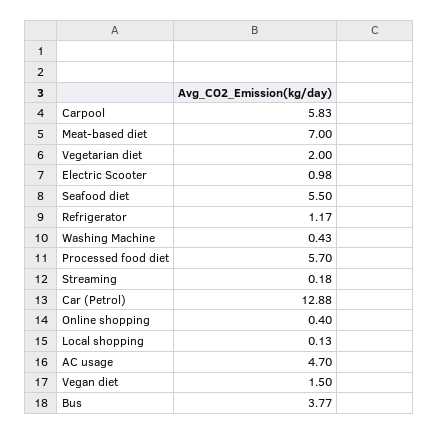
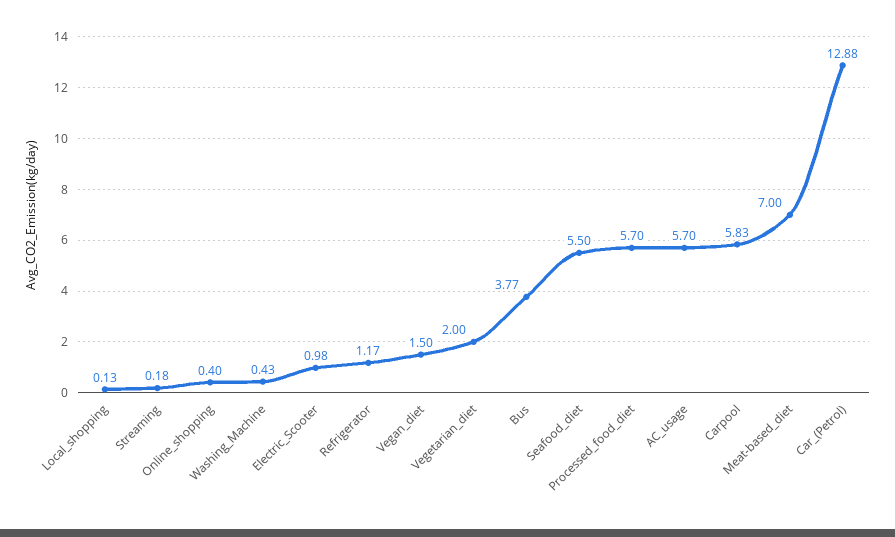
  {
    "Carpool": 5.83,
    "Meat-based diet": 7,
    "Vegetarian diet": 2,
    "Electric Scooter": 0.98,
    "Seafood diet": 5.5,
    "Refrigerator": 1.17,
    "Washing Machine": 0.43,
    "Processed food diet": 5.7,
    "Streaming": 0.18,
    "Car (Petrol)": 12.88,
    "Online shopping": 0.4,
    "Local shopping": 0.13,
-   "AC usage": 4.7,
+   "AC usage": 5.7,
    "Vegan diet": 1.5,
    "Bus": 3.77
  }

